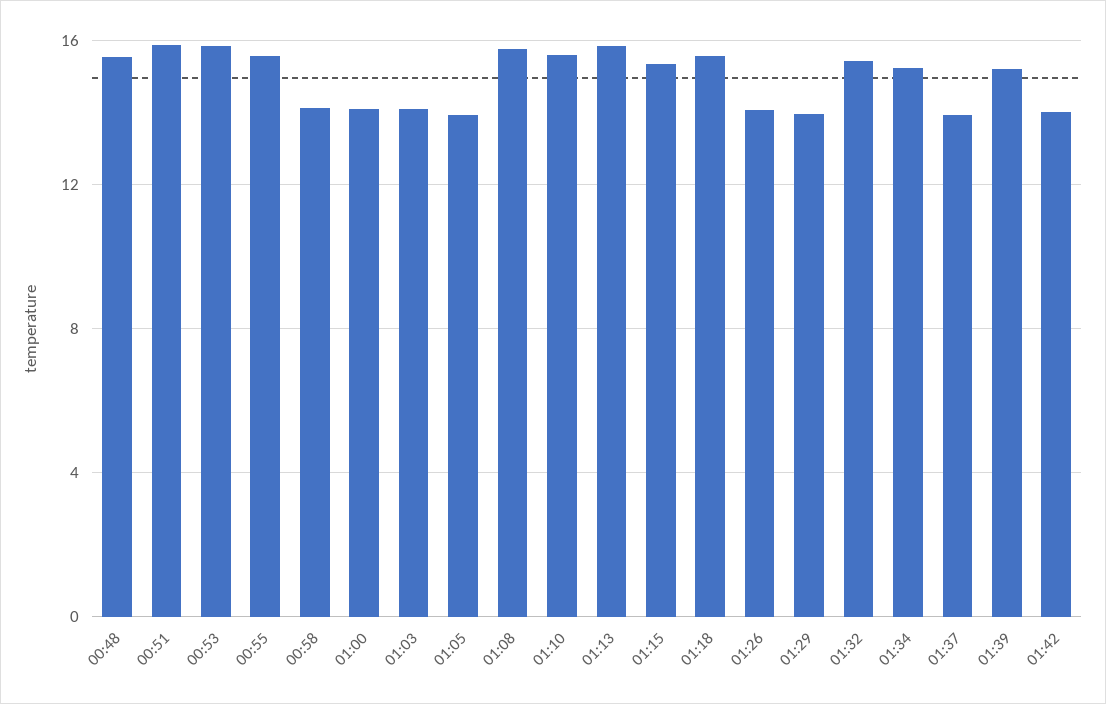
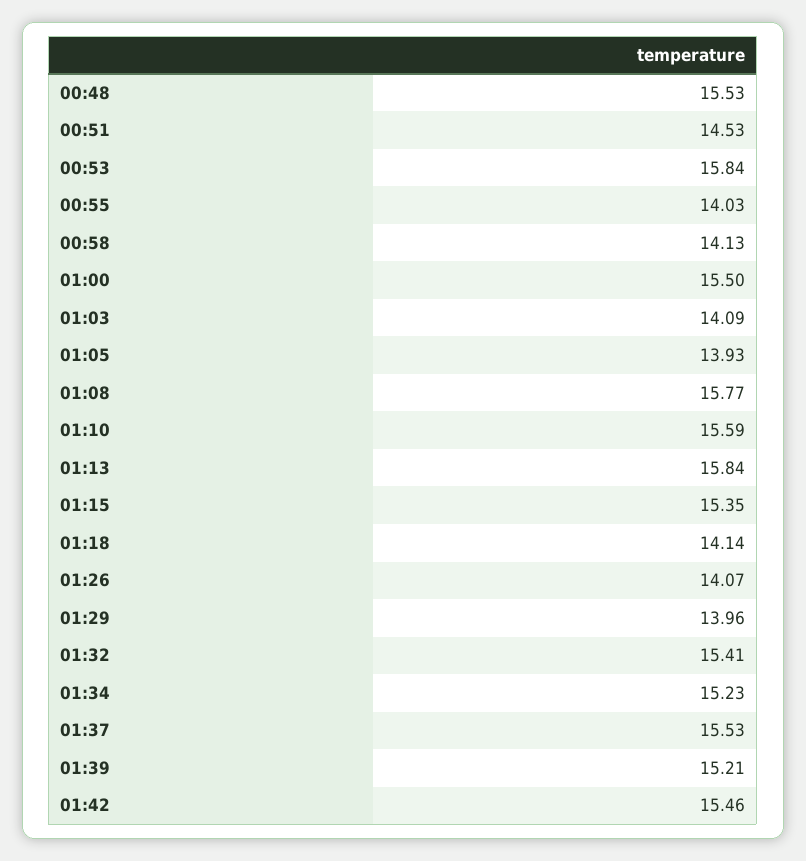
  {
    "00:48": 15.53,
-   "00:51": 16,
+   "00:51": 14.53,
    "00:53": 15.84,
-   "00:55": 15.5,
+   "00:55": 14.03,
    "00:58": 14.13,
-   "01:00": 14,
+   "01:00": 15.5,
    "01:03": 14.09,
    "01:05": 13.93,
    "01:08": 15.77,
    "01:10": 15.59,
    "01:13": 15.84,
    "01:15": 15.35,
-   "01:18": 15.5,
+   "01:18": 14.14,
    "01:26": 14.07,
    "01:29": 13.96,
    "01:32": 15.41,
    "01:34": 15.23,
-   "01:37": 14,
+   "01:37": 15.53,
    "01:39": 15.21,
-   "01:42": 14
+   "01:42": 15.46
  }

